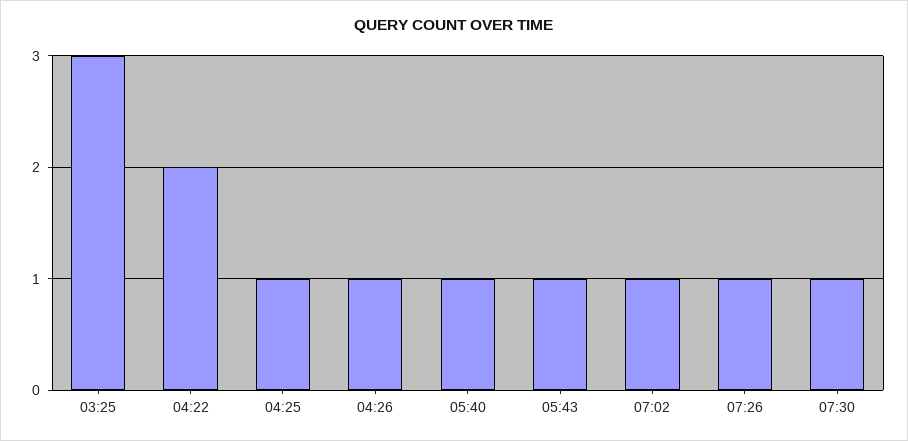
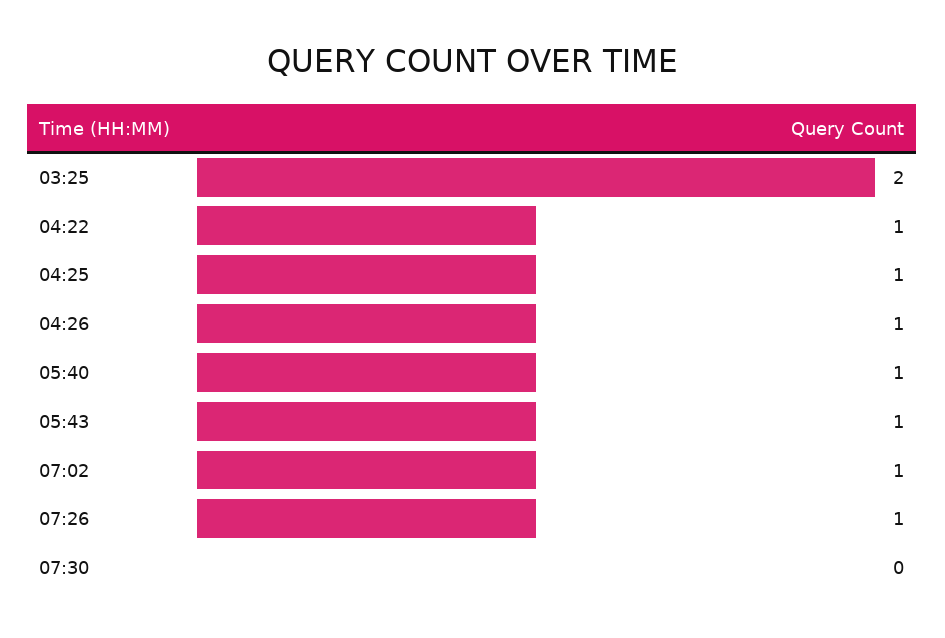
  {
-   "03:25": 3,
+   "03:25": 2,
-   "04:22": 2,
+   "04:22": 1,
    "04:25": 1,
    "04:26": 1,
    "05:40": 1,
    "05:43": 1,
    "07:02": 1,
    "07:26": 1,
-   "07:30": 1
+   "07:30": 0
  }

